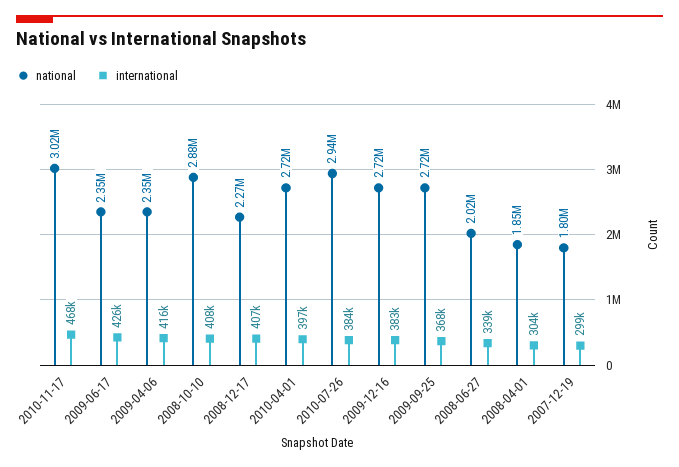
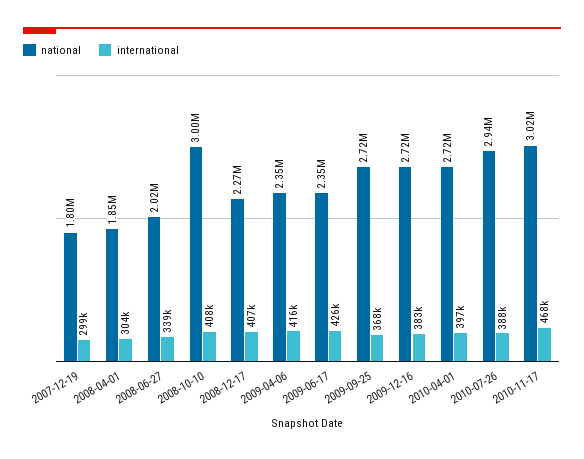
  {
    "national": {
      "2010-11-17": 3020000,
      "2009-06-17": 2350000,
      "2009-04-06": 2350000,
-     "2008-10-10": 2880000,
+     "2008-10-10": 3000000,
      "2008-12-17": 2270000,
      "2010-04-01": 2720000,
      "2010-07-26": 2940000,
      "2009-12-16": 2720000,
      "2009-09-25": 2720000,
      "2008-06-27": 2020000,
      "2008-04-01": 1850000,
      "2007-12-19": 1800000
    },
    "international": {
      "2010-11-17": 468000,
      "2009-06-17": 426000,
      "2009-04-06": 416000,
      "2008-10-10": 408000,
      "2008-12-17": 407000,
      "2010-04-01": 397000,
-     "2010-07-26": 384000,
+     "2010-07-26": 388000,
      "2009-12-16": 383000,
      "2009-09-25": 368000,
      "2008-06-27": 339000,
      "2008-04-01": 304000,
      "2007-12-19": 299000
    }
  }

